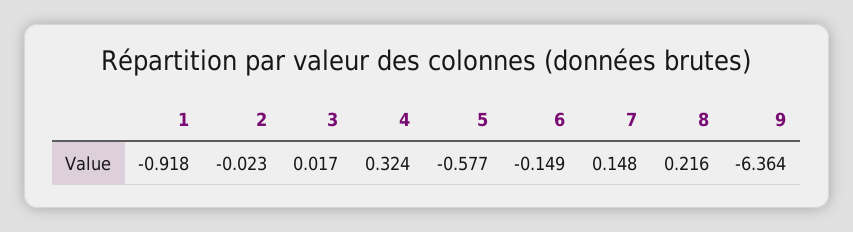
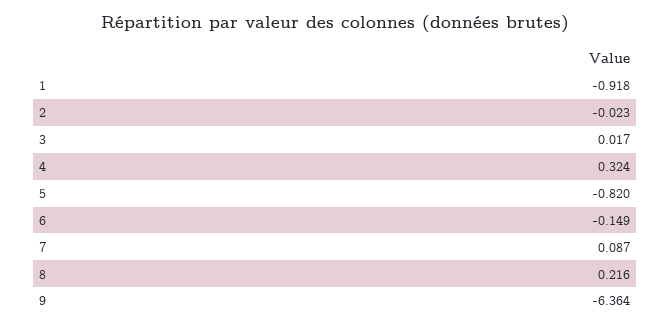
  {
    "1": -0.918,
    "2": -0.023,
    "3": 0.017,
    "4": 0.324,
-   "5": -0.577,
+   "5": -0.82,
    "6": -0.149,
-   "7": 0.148,
+   "7": 0.087,
    "8": 0.216,
    "9": -6.364
  }

